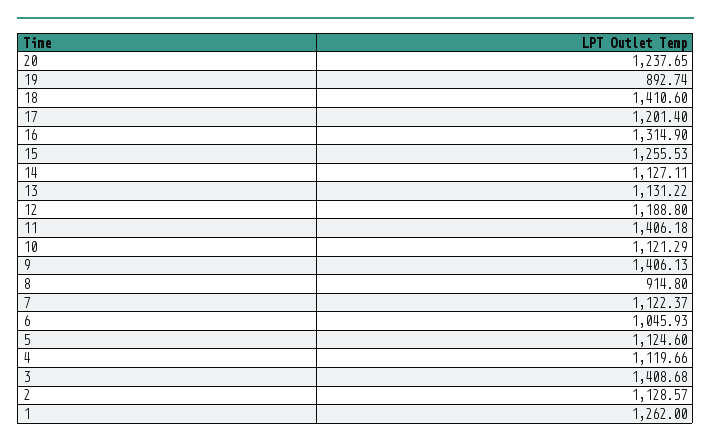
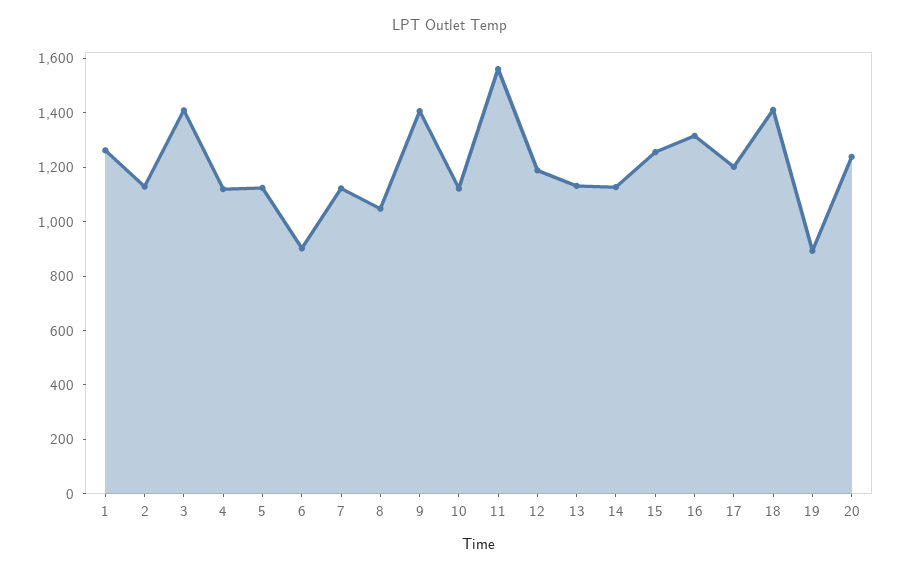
  {
    "20": 1237.65,
    "19": 892.74,
    "18": 1410.6,
    "17": 1201.4,
    "16": 1314.9,
    "15": 1255.53,
    "14": 1127.11,
    "13": 1131.22,
    "12": 1188.8,
-   "11": 1406.18,
+   "11": 1550,
    "10": 1121.29,
    "9": 1406.13,
-   "8": 914.8,
+   "8": 1050,
    "7": 1122.37,
-   "6": 1045.93,
+   "6": 900,
    "5": 1124.6,
    "4": 1119.66,
    "3": 1408.68,
    "2": 1128.57,
    "1": 1262
  }

